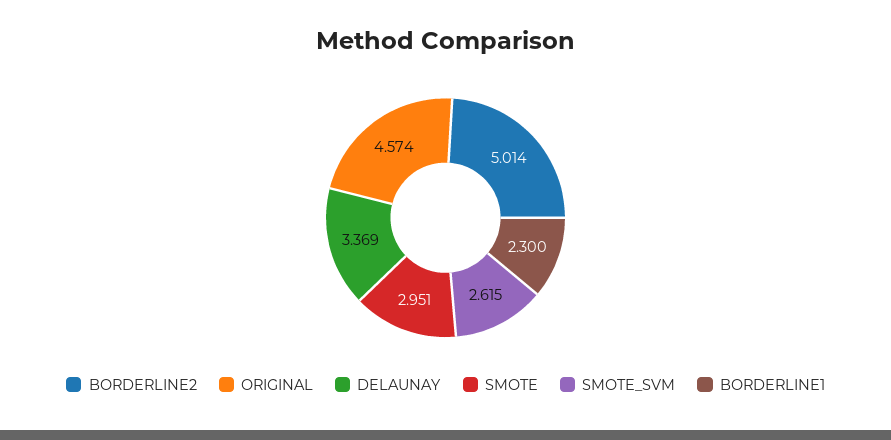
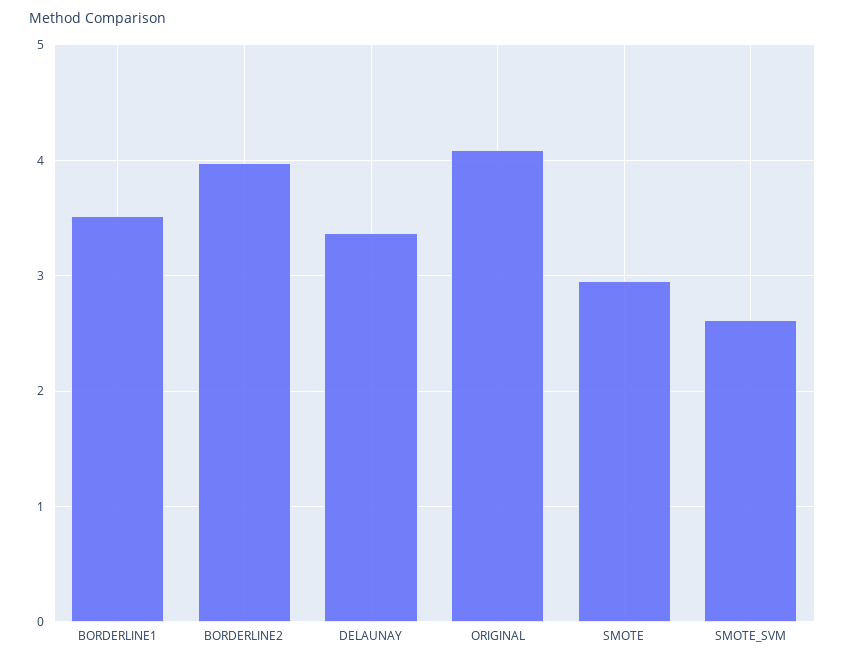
  {
-   "BORDERLINE2": 5.014,
+   "BORDERLINE2": 4,
-   "ORIGINAL": 4.574,
+   "ORIGINAL": 4.1,
    "DELAUNAY": 3.369,
    "SMOTE": 2.951,
    "SMOTE_SVM": 2.615,
-   "BORDERLINE1": 2.3
+   "BORDERLINE1": 3.5
  }

